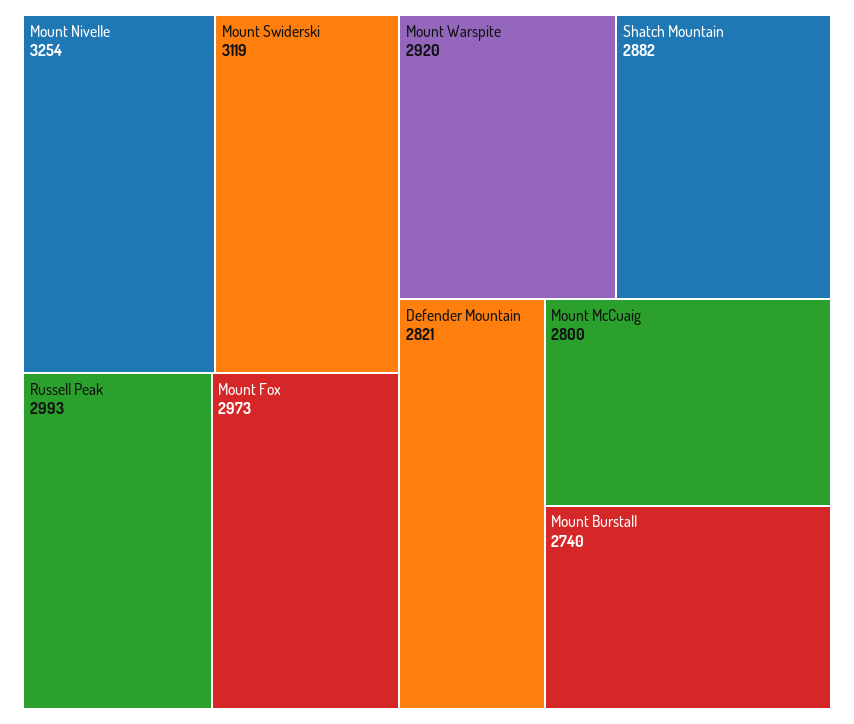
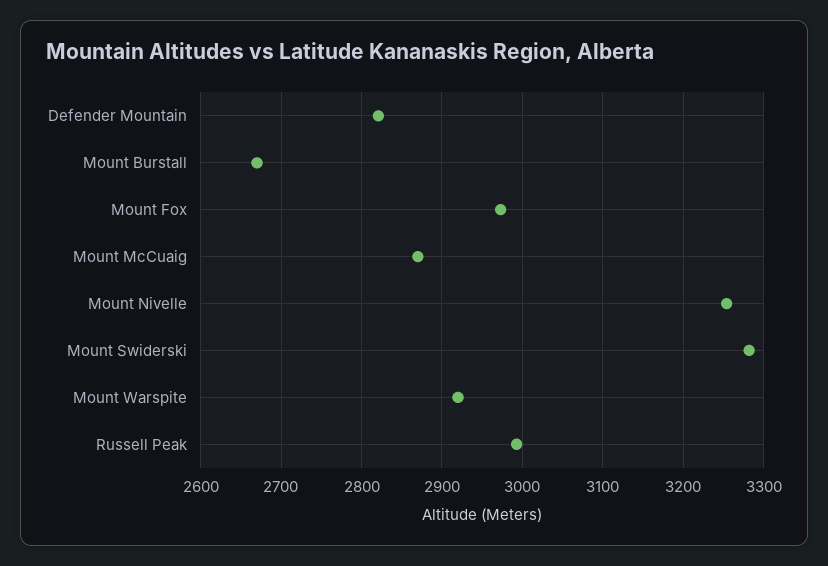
  {
    "Mount Nivelle": 3254,
-   "Mount Swiderski": 3119,
+   "Mount Swiderski": 3280,
    "Russell Peak": 2993,
    "Mount Fox": 2973,
    "Mount Warspite": 2920,
-   "Shatch Mountain": 2882,
    "Defender Mountain": 2821,
-   "Mount McCuaig": 2800,
+   "Mount McCuaig": 2870,
-   "Mount Burstall": 2740
+   "Mount Burstall": 2670
  }

